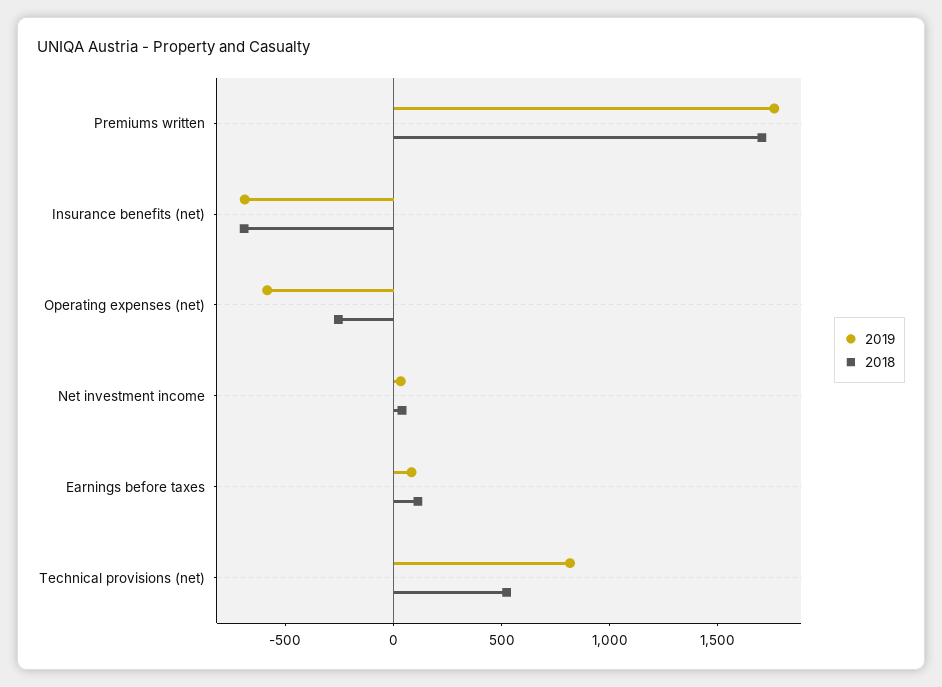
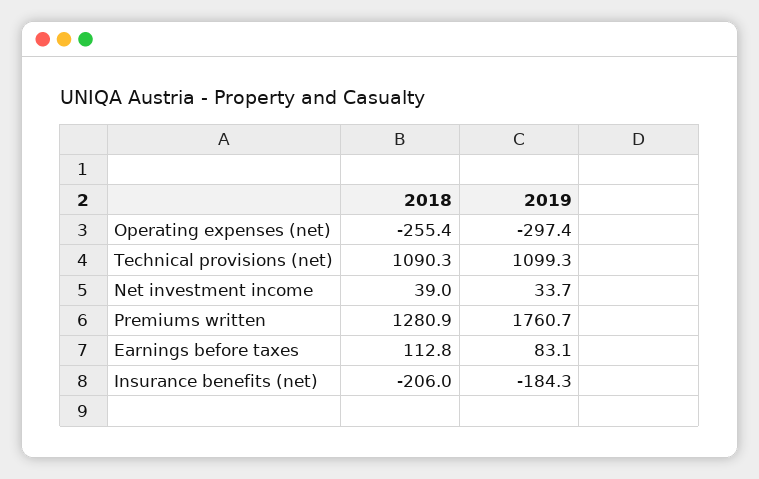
  {
    "2019": {
      "Premiums written": 1760.7,
-     "Insurance benefits (net)": -700,
+     "Insurance benefits (net)": -184.3,
-     "Operating expenses (net)": -600,
+     "Operating expenses (net)": -297.4,
      "Net investment income": 33.7,
      "Earnings before taxes": 83.1,
-     "Technical provisions (net)": 800
+     "Technical provisions (net)": 1099.3
    },
    "2018": {
-     "Premiums written": 1700,
+     "Premiums written": 1280.9,
-     "Insurance benefits (net)": -700,
+     "Insurance benefits (net)": -206,
      "Operating expenses (net)": -255.4,
      "Net investment income": 39,
      "Earnings before taxes": 112.8,
-     "Technical provisions (net)": 500
+     "Technical provisions (net)": 1090.3
    }
  }

